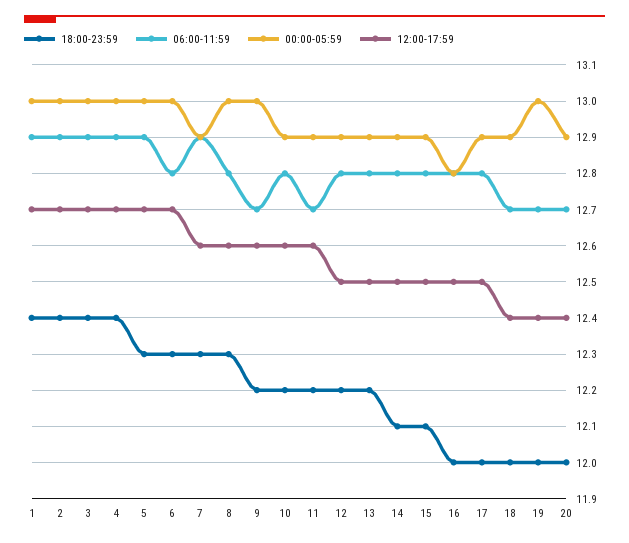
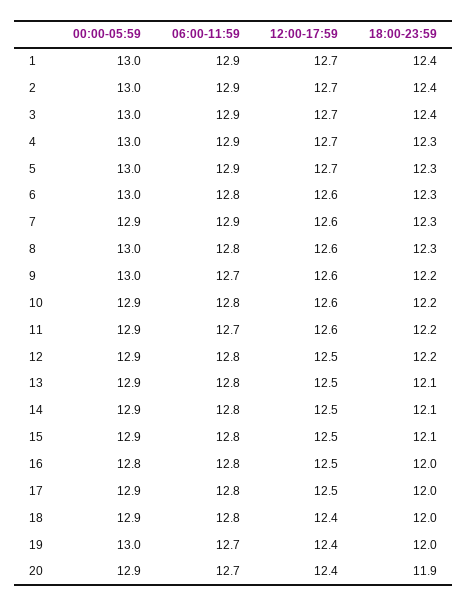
  {
    "18:00-23:59": {
      "1": 12.4,
      "2": 12.4,
      "3": 12.4,
-     "4": 12.4,
+     "4": 12.3,
      "5": 12.3,
      "6": 12.3,
      "7": 12.3,
      "8": 12.3,
      "9": 12.2,
      "10": 12.2,
      "11": 12.2,
      "12": 12.2,
-     "13": 12.2,
+     "13": 12.1,
      "14": 12.1,
      "15": 12.1,
      "16": 12,
      "17": 12,
      "18": 12,
      "19": 12,
-     "20": 12
+     "20": 11.9
    },
    "06:00-11:59": {
      "1": 12.9,
      "2": 12.9,
      "3": 12.9,
      "4": 12.9,
      "5": 12.9,
      "6": 12.8,
      "7": 12.9,
      "8": 12.8,
      "9": 12.7,
      "10": 12.8,
      "11": 12.7,
      "12": 12.8,
      "13": 12.8,
      "14": 12.8,
      "15": 12.8,
      "16": 12.8,
      "17": 12.8,
-     "18": 12.7,
+     "18": 12.8,
      "19": 12.7,
      "20": 12.7
    },
    "00:00-05:59": {
      "1": 13,
      "2": 13,
      "3": 13,
      "4": 13,
      "5": 13,
      "6": 13,
      "7": 12.9,
      "8": 13,
      "9": 13,
      "10": 12.9,
      "11": 12.9,
      "12": 12.9,
      "13": 12.9,
      "14": 12.9,
      "15": 12.9,
      "16": 12.8,
      "17": 12.9,
      "18": 12.9,
      "19": 13,
      "20": 12.9
    },
    "12:00-17:59": {
      "1": 12.7,
      "2": 12.7,
      "3": 12.7,
      "4": 12.7,
      "5": 12.7,
-     "6": 12.7,
+     "6": 12.6,
      "7": 12.6,
      "8": 12.6,
      "9": 12.6,
      "10": 12.6,
      "11": 12.6,
      "12": 12.5,
      "13": 12.5,
      "14": 12.5,
      "15": 12.5,
      "16": 12.5,
      "17": 12.5,
      "18": 12.4,
      "19": 12.4,
      "20": 12.4
    }
  }

